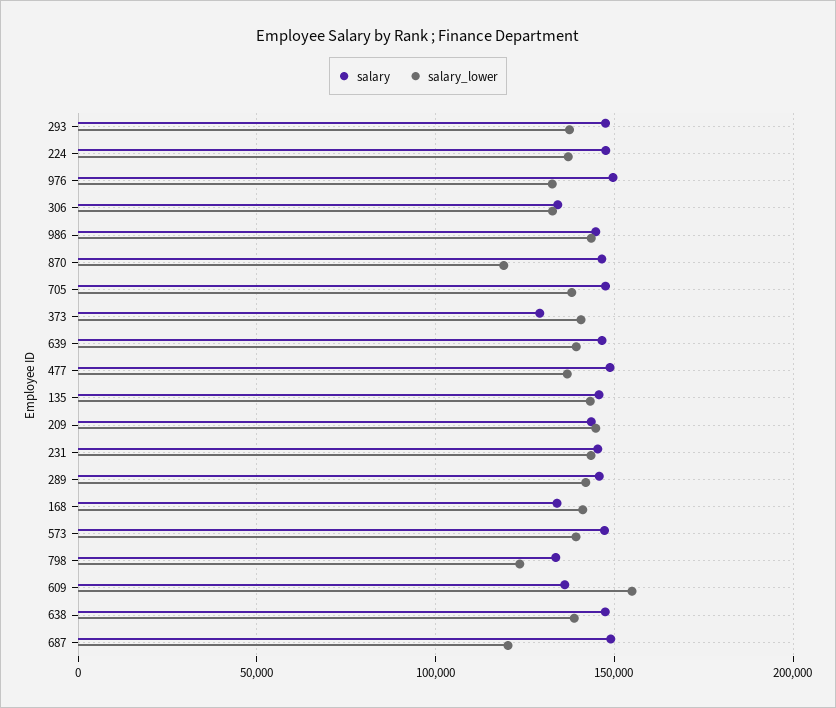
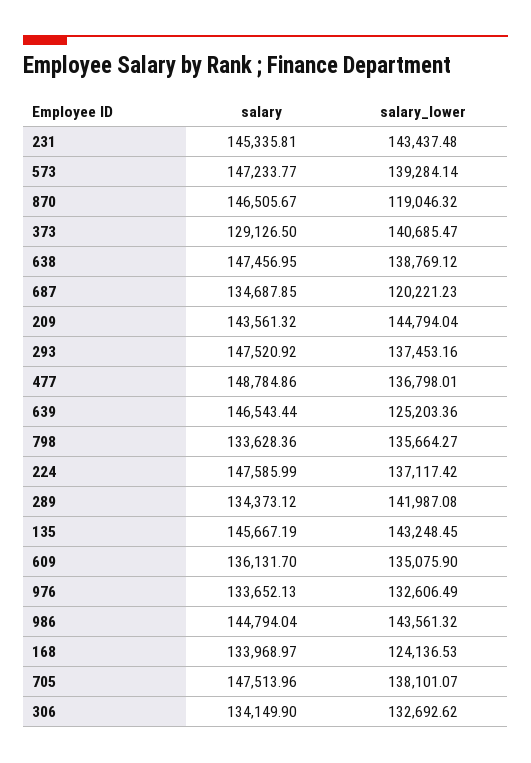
  {
    "salary": {
      "293": 147520.92,
      "224": 147585.99,
-     "976": 150000,
+     "976": 133652.13,
      "306": 134149.9,
      "986": 144794.04,
      "870": 146505.67,
      "705": 147513.96,
      "373": 129126.5,
      "639": 146543.44,
      "477": 148784.86,
      "135": 145667.19,
      "209": 143561.32,
      "231": 145335.81,
-     "289": 145000,
+     "289": 134373.12,
      "168": 133968.97,
      "573": 147233.77,
      "798": 133628.36,
      "609": 136131.7,
      "638": 147456.95,
-     "687": 150000
+     "687": 134687.85
    },
    "salary_lower": {
      "293": 137453.16,
      "224": 137117.42,
      "976": 132606.49,
      "306": 132692.62,
      "986": 143561.32,
      "870": 119046.32,
      "705": 138101.07,
      "373": 140685.47,
-     "639": 140000,
+     "639": 125203.36,
      "477": 136798.01,
      "135": 143248.45,
      "209": 144794.04,
      "231": 143437.48,
      "289": 141987.08,
-     "168": 140000,
+     "168": 124136.53,
      "573": 139284.14,
-     "798": 125000,
+     "798": 135664.27,
-     "609": 155000,
+     "609": 135075.9,
      "638": 138769.12,
      "687": 120221.23
    }
  }

